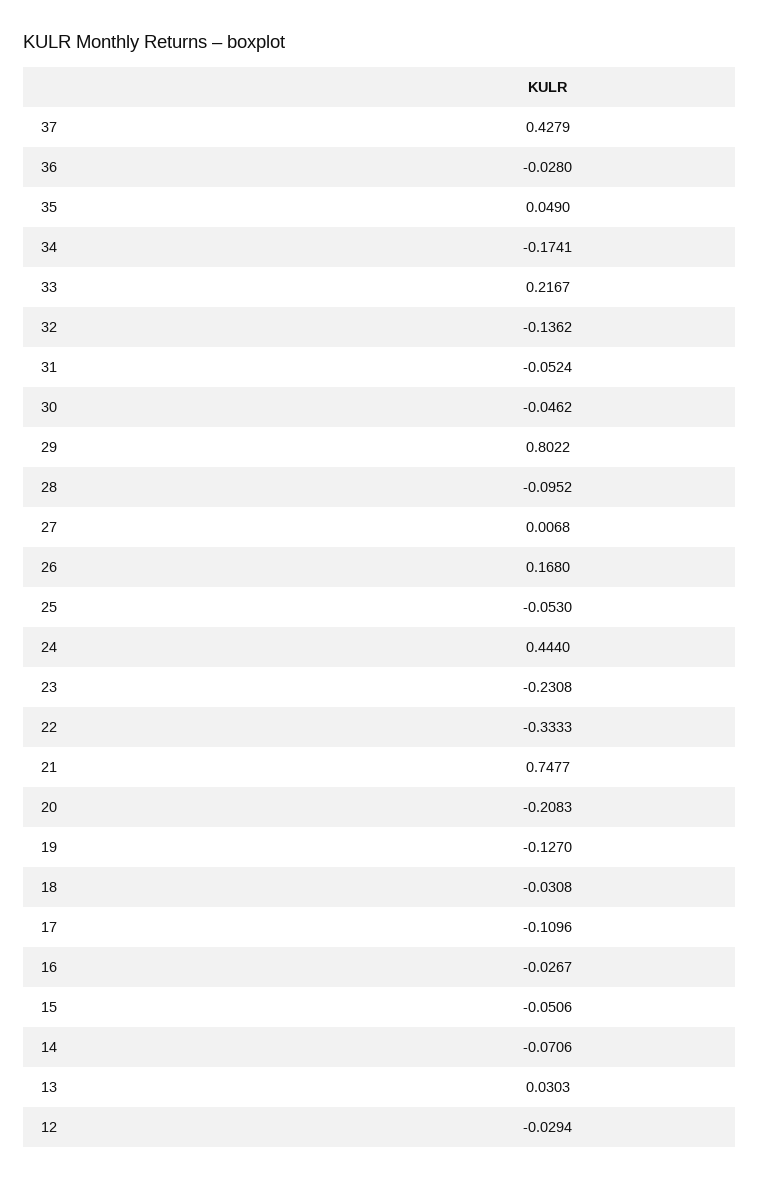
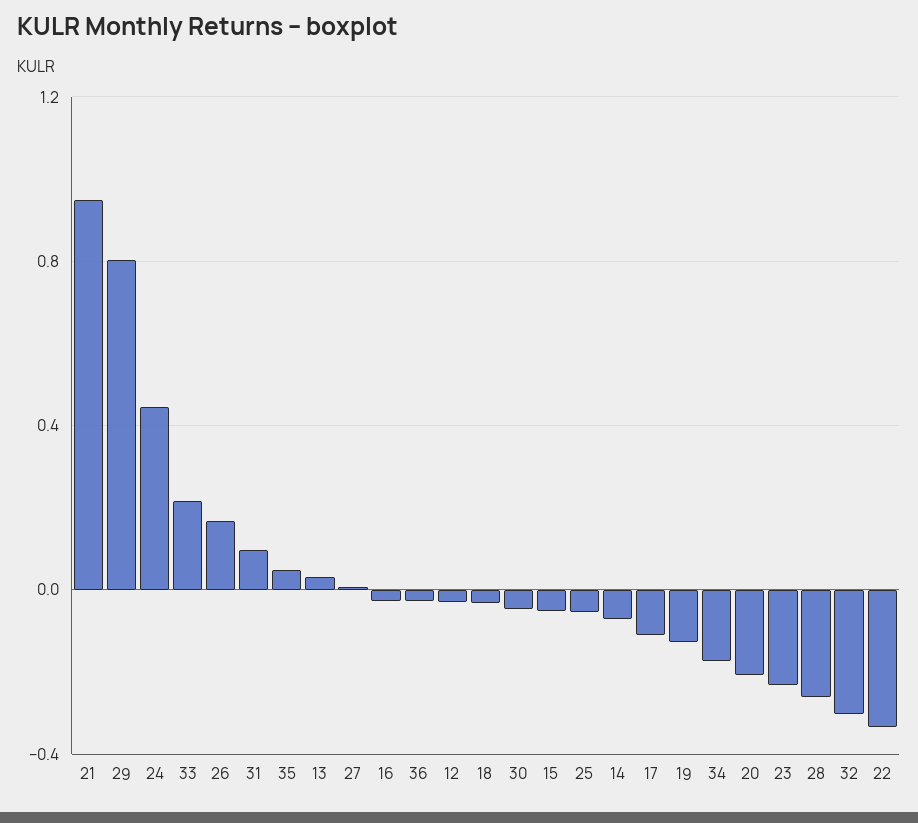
  {
-   "37": 0.4279,
    "36": -0.028,
    "35": 0.049,
    "34": -0.1741,
    "33": 0.2167,
-   "32": -0.1362,
+   "32": -0.3,
-   "31": -0.0524,
+   "31": 0.1,
    "30": -0.0462,
    "29": 0.8022,
-   "28": -0.0952,
+   "28": -0.25,
    "27": 0.0068,
    "26": 0.168,
    "25": -0.053,
    "24": 0.444,
    "23": -0.2308,
    "22": -0.3333,
-   "21": 0.7477,
+   "21": 0.95,
    "20": -0.2083,
    "19": -0.127,
    "18": -0.0308,
    "17": -0.1096,
    "16": -0.0267,
    "15": -0.0506,
    "14": -0.0706,
    "13": 0.0303,
    "12": -0.0294
  }

